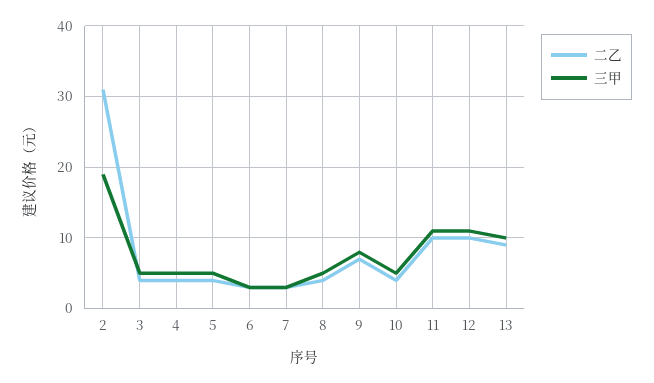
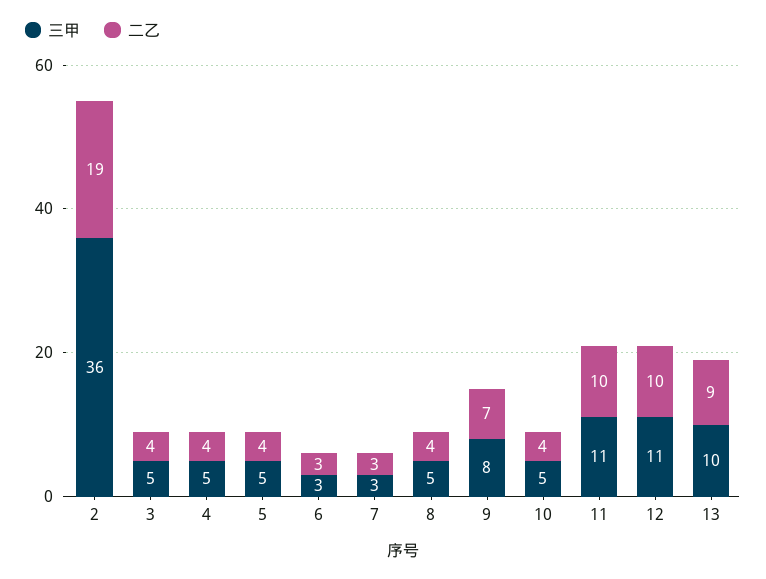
  {
    "二乙": {
-     "2": 31,
+     "2": 19,
      "3": 4,
      "4": 4,
      "5": 4,
      "6": 3,
      "7": 3,
      "8": 4,
      "9": 7,
      "10": 4,
      "11": 10,
      "12": 10,
      "13": 9
    },
    "三甲": {
-     "2": 19,
+     "2": 36,
      "3": 5,
      "4": 5,
      "5": 5,
      "6": 3,
      "7": 3,
      "8": 5,
      "9": 8,
      "10": 5,
      "11": 11,
      "12": 11,
      "13": 10
    }
  }

